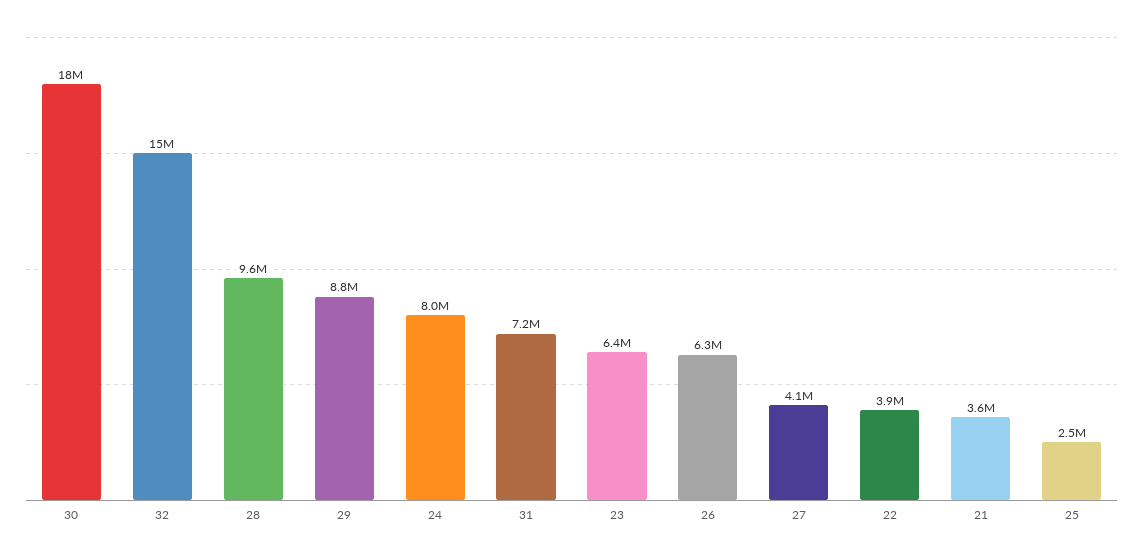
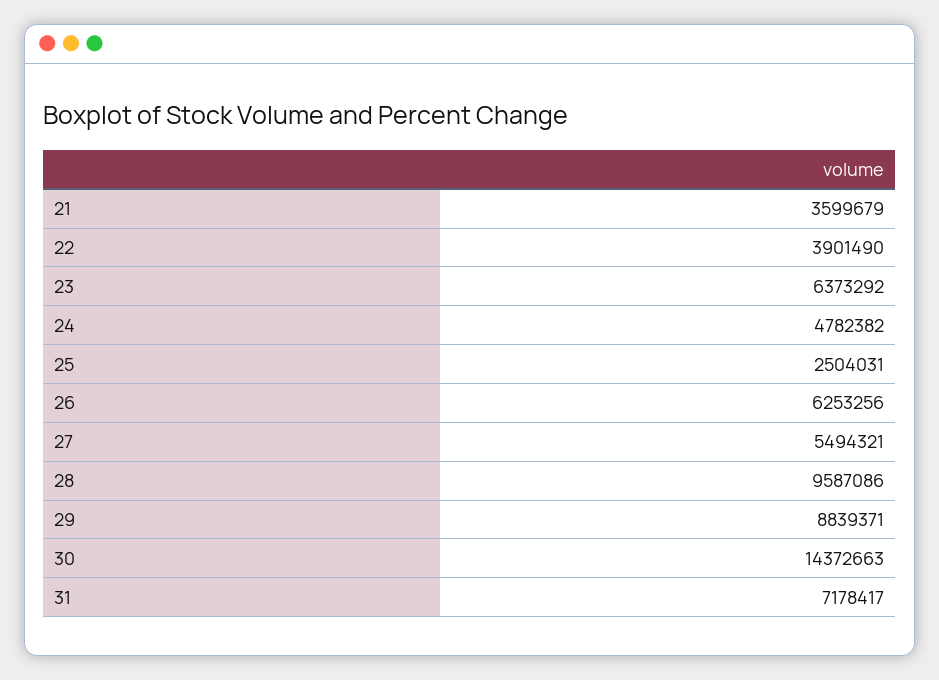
  {
-   "30": 18000000,
+   "30": 14372663,
-   "32": 15000000,
    "28": 9587086,
    "29": 8839371,
-   "24": 8000000,
+   "24": 4782382,
    "31": 7178417,
    "23": 6373292,
    "26": 6253256,
-   "27": 4100000,
+   "27": 5494321,
    "22": 3901490,
    "21": 3599679,
    "25": 2504031
  }

